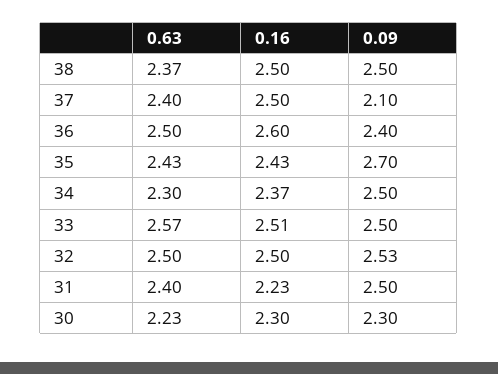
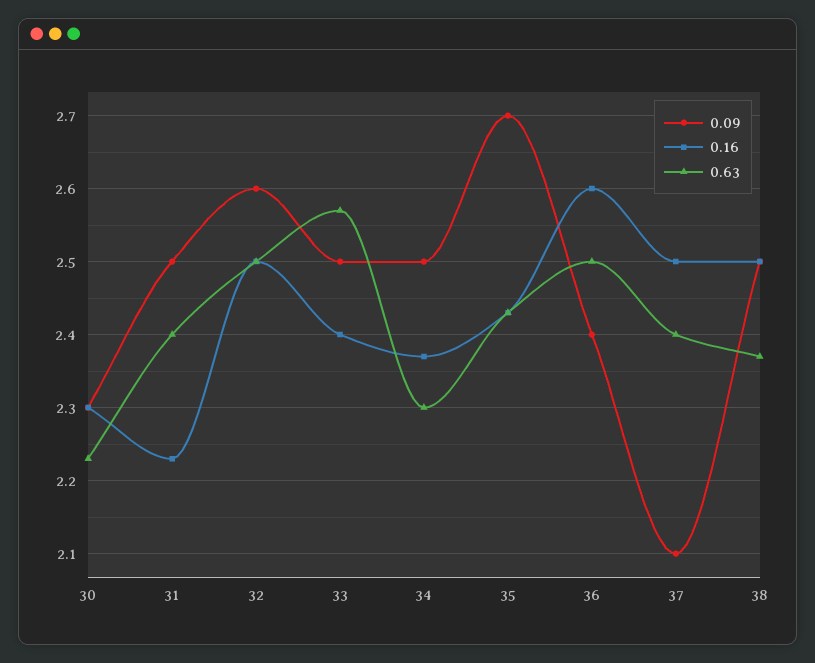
  {
    "0.63": {
      "38": 2.37,
      "37": 2.4,
      "36": 2.5,
      "35": 2.43,
      "34": 2.3,
      "33": 2.57,
      "32": 2.5,
      "31": 2.4,
      "30": 2.23
    },
    "0.16": {
      "38": 2.5,
      "37": 2.5,
      "36": 2.6,
      "35": 2.43,
      "34": 2.37,
-     "33": 2.51,
+     "33": 2.4,
      "32": 2.5,
      "31": 2.23,
      "30": 2.3
    },
    "0.09": {
      "38": 2.5,
      "37": 2.1,
      "36": 2.4,
      "35": 2.7,
      "34": 2.5,
      "33": 2.5,
-     "32": 2.53,
+     "32": 2.6,
      "31": 2.5,
      "30": 2.3
    }
  }

